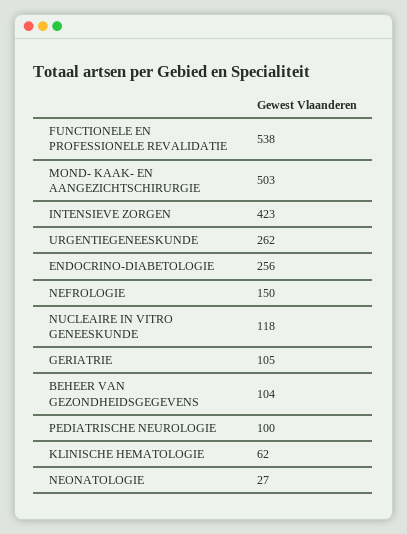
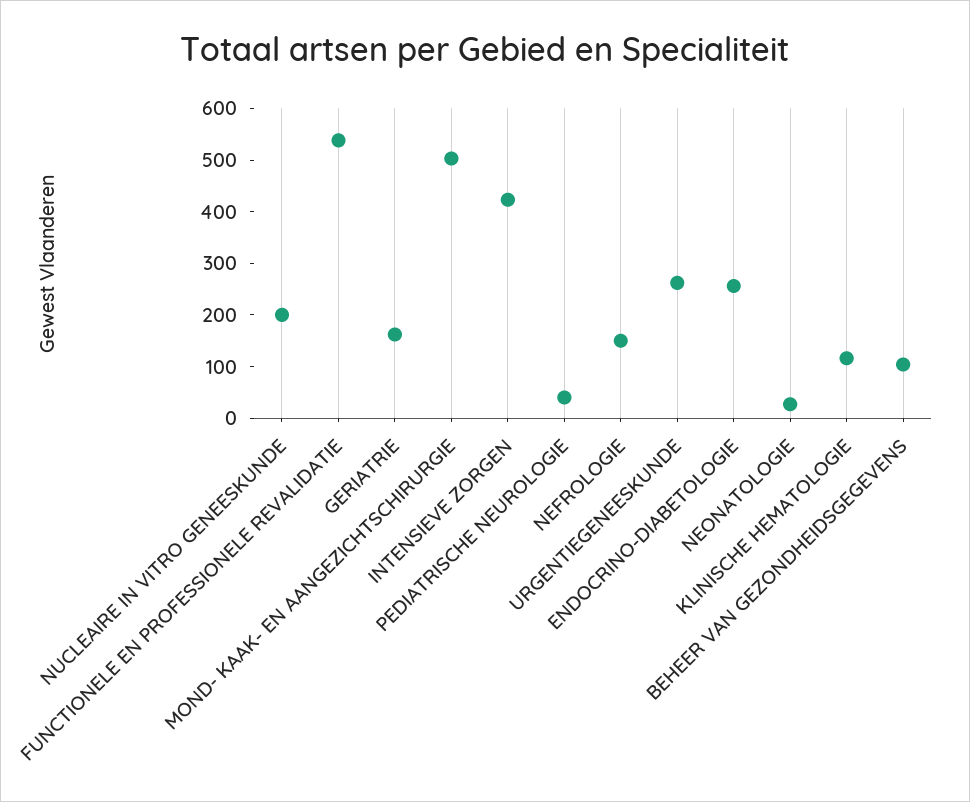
  {
    "FUNCTIONELE EN PROFESSIONELE REVALIDATIE": 538,
    "MOND- KAAK- EN AANGEZICHTSCHIRURGIE": 503,
    "INTENSIEVE ZORGEN": 423,
    "URGENTIEGENEESKUNDE": 262,
    "ENDOCRINO-DIABETOLOGIE": 256,
    "NEFROLOGIE": 150,
-   "NUCLEAIRE IN VITRO GENEESKUNDE": 118,
+   "NUCLEAIRE IN VITRO GENEESKUNDE": 200,
-   "GERIATRIE": 105,
+   "GERIATRIE": 160,
    "BEHEER VAN GEZONDHEIDSGEGEVENS": 104,
-   "PEDIATRISCHE NEUROLOGIE": 100,
+   "PEDIATRISCHE NEUROLOGIE": 40,
-   "KLINISCHE HEMATOLOGIE": 62,
+   "KLINISCHE HEMATOLOGIE": 120,
    "NEONATOLOGIE": 27
  }

